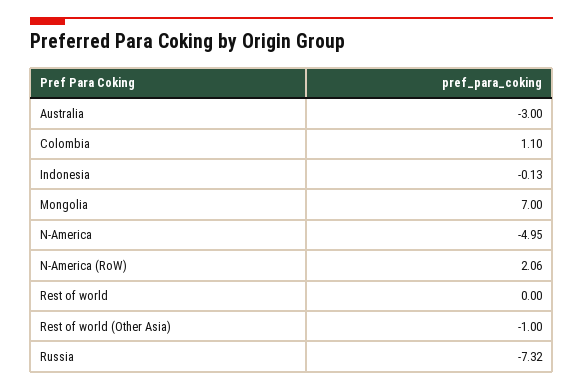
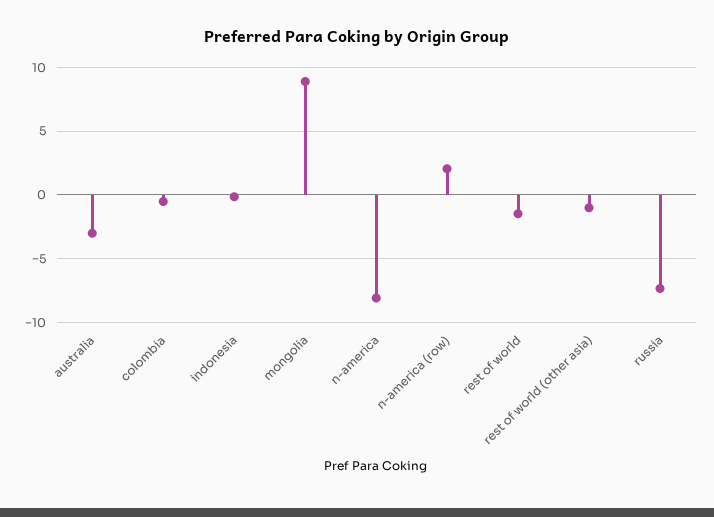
  {
    "Australia": -3,
-   "Colombia": 1.1,
+   "Colombia": -0.5,
    "Indonesia": -0.13,
-   "Mongolia": 7,
+   "Mongolia": 9,
-   "N-America": -4.95,
+   "N-America": -8,
    "N-America (RoW)": 2.06,
-   "Rest of world": 0,
+   "Rest of world": -1.5,
    "Rest of world (Other Asia)": -1,
    "Russia": -7.32
  }

